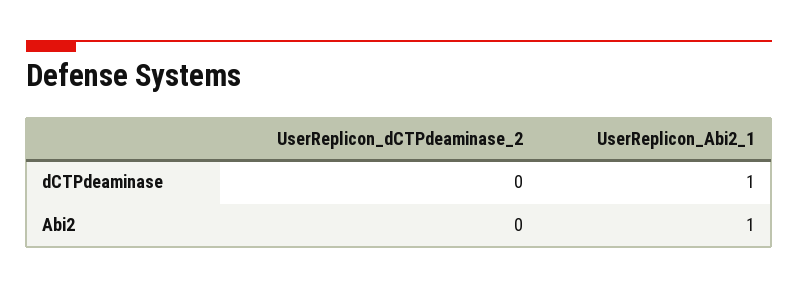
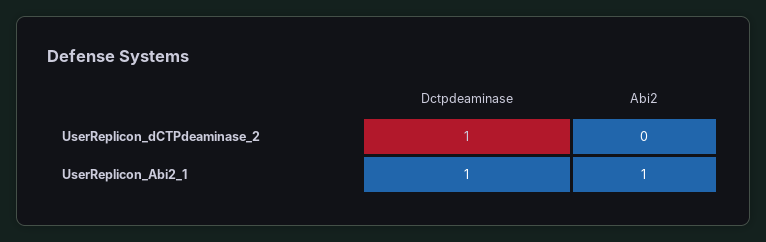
  {
    "UserReplicon_dCTPdeaminase_2": {
-     "dCTPdeaminase": 0,
+     "dCTPdeaminase": 1,
      "Abi2": 0
    },
    "UserReplicon_Abi2_1": {
      "dCTPdeaminase": 1,
      "Abi2": 1
    }
  }

